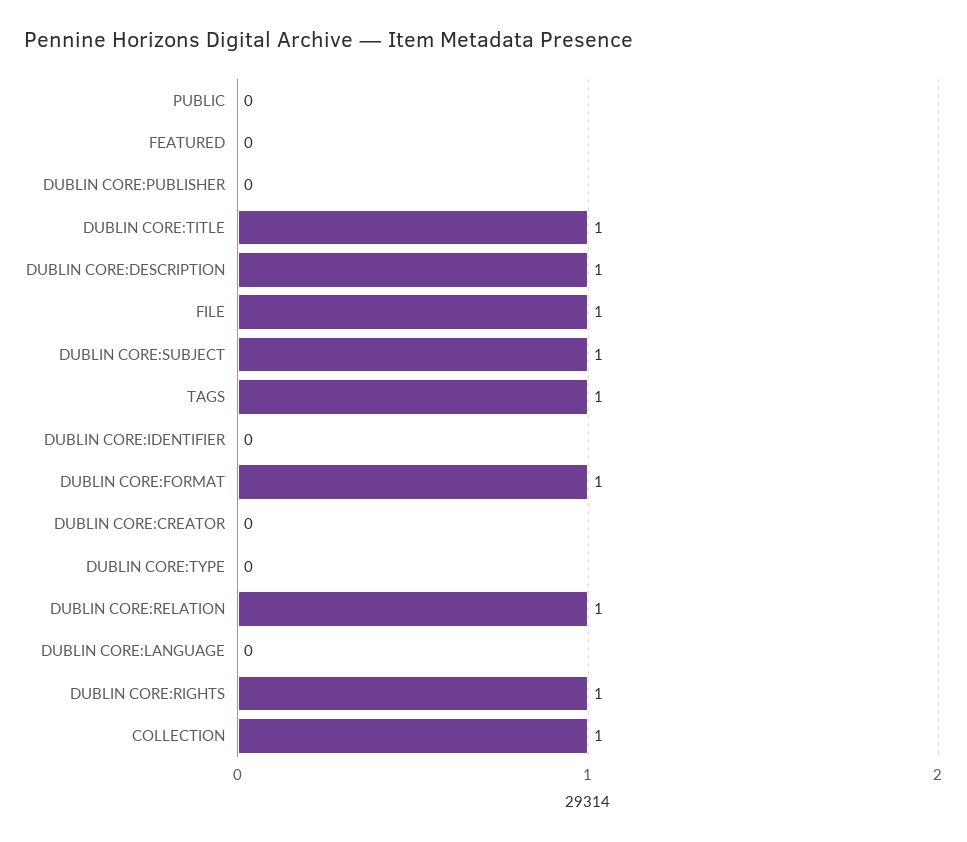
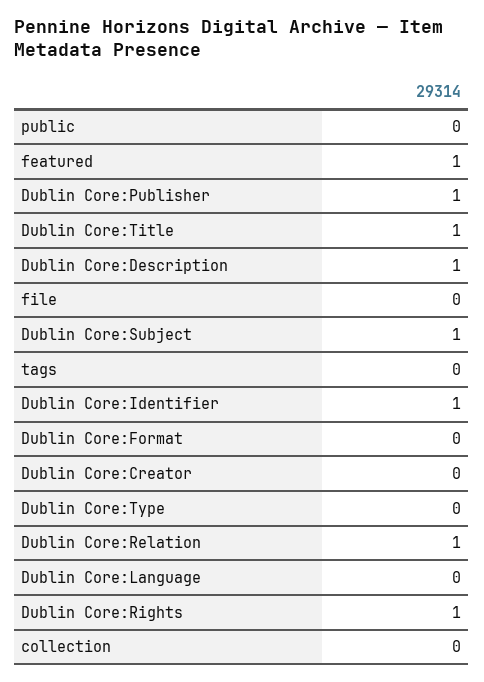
  {
    "PUBLIC": 0,
-   "FEATURED": 0,
+   "FEATURED": 1,
-   "DUBLIN CORE:PUBLISHER": 0,
+   "DUBLIN CORE:PUBLISHER": 1,
    "DUBLIN CORE:TITLE": 1,
    "DUBLIN CORE:DESCRIPTION": 1,
-   "FILE": 1,
+   "FILE": 0,
    "DUBLIN CORE:SUBJECT": 1,
-   "TAGS": 1,
+   "TAGS": 0,
-   "DUBLIN CORE:IDENTIFIER": 0,
+   "DUBLIN CORE:IDENTIFIER": 1,
-   "DUBLIN CORE:FORMAT": 1,
+   "DUBLIN CORE:FORMAT": 0,
    "DUBLIN CORE:CREATOR": 0,
    "DUBLIN CORE:TYPE": 0,
    "DUBLIN CORE:RELATION": 1,
    "DUBLIN CORE:LANGUAGE": 0,
    "DUBLIN CORE:RIGHTS": 1,
-   "COLLECTION": 1
+   "COLLECTION": 0
  }

